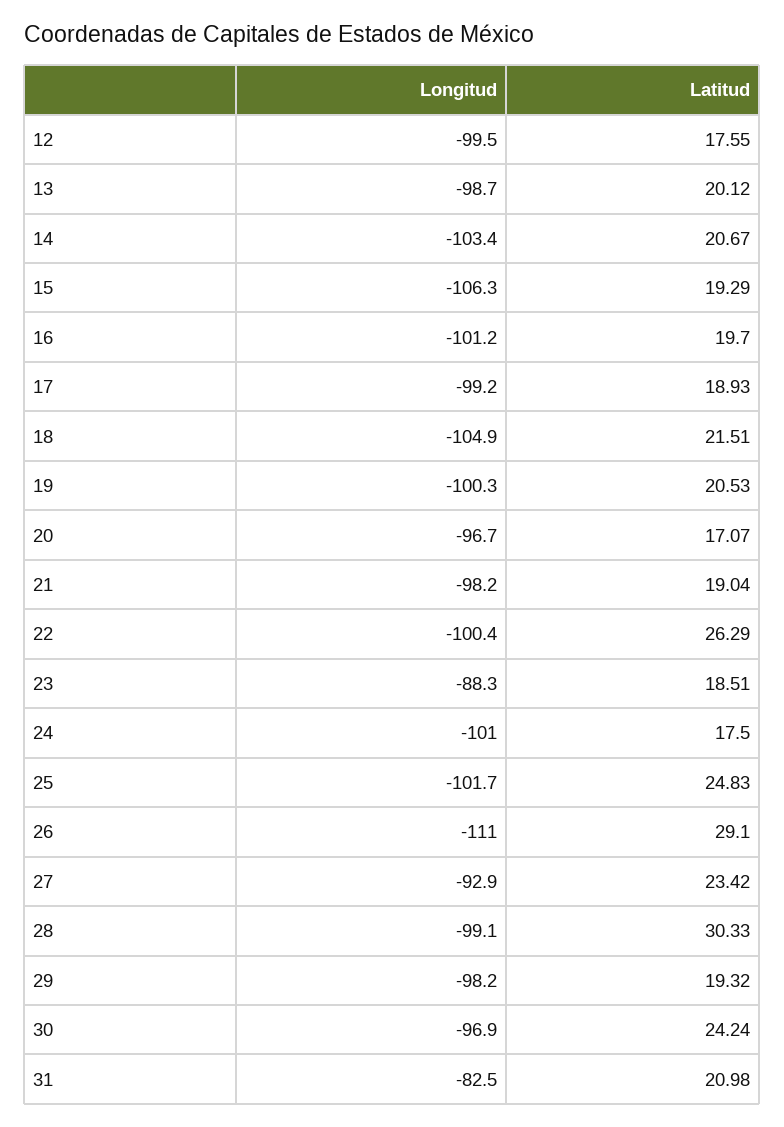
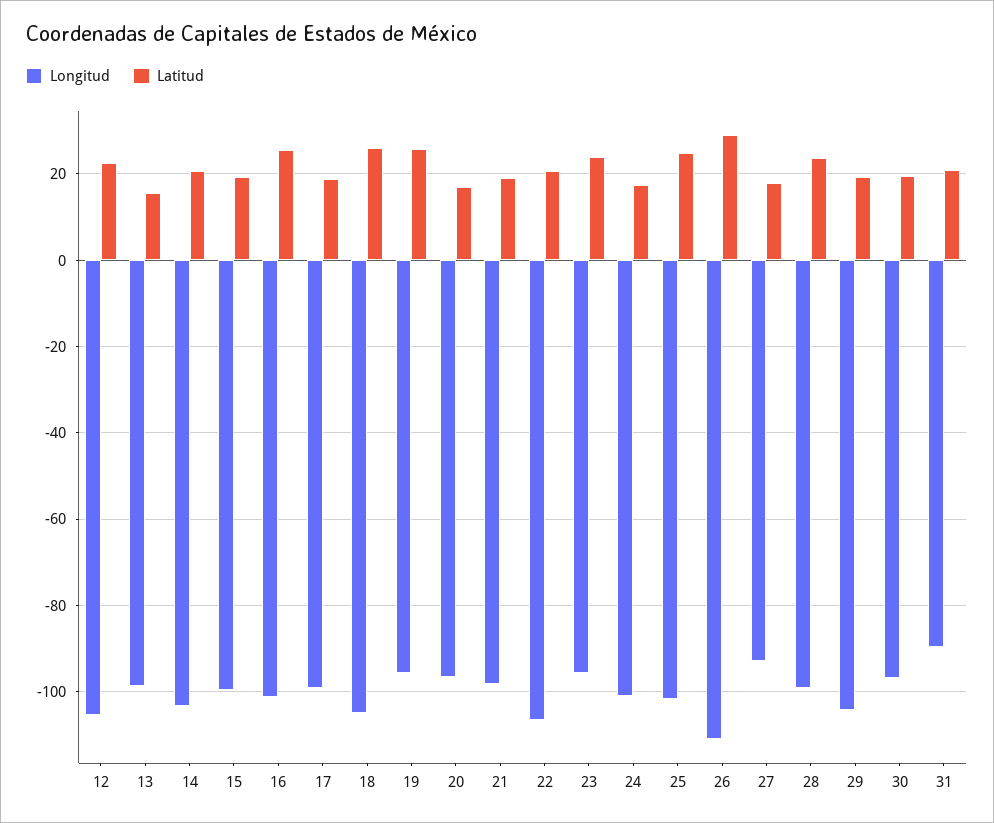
  {
    "Longitud": {
-     "12": -99.5,
+     "12": -106,
      "13": -98.7,
      "14": -103.4,
-     "15": -106.3,
+     "15": -100,
      "16": -101.2,
      "17": -99.2,
      "18": -104.9,
-     "19": -100.3,
+     "19": -96,
      "20": -96.7,
      "21": -98.2,
-     "22": -100.4,
+     "22": -106,
-     "23": -88.3,
+     "23": -96,
      "24": -101,
      "25": -101.7,
      "26": -111,
      "27": -92.9,
      "28": -99.1,
-     "29": -98.2,
+     "29": -104,
      "30": -96.9,
-     "31": -82.5
+     "31": -90
    },
    "Latitud": {
-     "12": 17.55,
+     "12": 22,
-     "13": 20.12,
+     "13": 16,
      "14": 20.67,
      "15": 19.29,
-     "16": 19.7,
+     "16": 26,
      "17": 18.93,
-     "18": 21.51,
+     "18": 26,
-     "19": 20.53,
+     "19": 26,
      "20": 17.07,
      "21": 19.04,
-     "22": 26.29,
+     "22": 20,
-     "23": 18.51,
+     "23": 24,
      "24": 17.5,
      "25": 24.83,
      "26": 29.1,
-     "27": 23.42,
+     "27": 18,
-     "28": 30.33,
+     "28": 24,
      "29": 19.32,
-     "30": 24.24,
+     "30": 20,
      "31": 20.98
    }
  }

